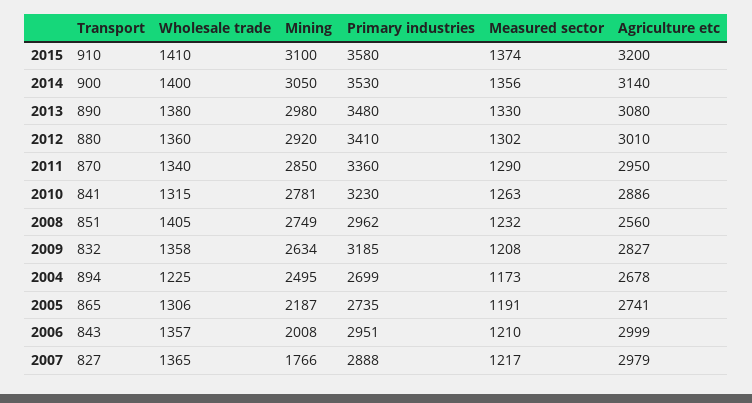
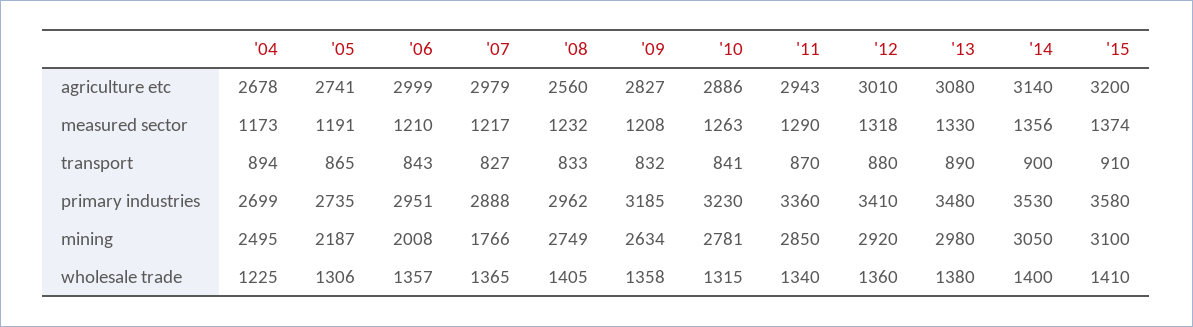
  {
    "Transport": {
      "2015": 910,
      "2014": 900,
      "2013": 890,
      "2012": 880,
      "2011": 870,
      "2010": 841,
-     "2008": 851,
+     "2008": 833,
      "2009": 832,
      "2004": 894,
      "2005": 865,
      "2006": 843,
      "2007": 827
    },
    "Wholesale trade": {
      "2015": 1410,
      "2014": 1400,
      "2013": 1380,
      "2012": 1360,
      "2011": 1340,
      "2010": 1315,
      "2008": 1405,
      "2009": 1358,
      "2004": 1225,
      "2005": 1306,
      "2006": 1357,
      "2007": 1365
    },
    "Mining": {
      "2015": 3100,
      "2014": 3050,
      "2013": 2980,
      "2012": 2920,
      "2011": 2850,
      "2010": 2781,
      "2008": 2749,
      "2009": 2634,
      "2004": 2495,
      "2005": 2187,
      "2006": 2008,
      "2007": 1766
    },
    "Primary industries": {
      "2015": 3580,
      "2014": 3530,
      "2013": 3480,
      "2012": 3410,
      "2011": 3360,
      "2010": 3230,
      "2008": 2962,
      "2009": 3185,
      "2004": 2699,
      "2005": 2735,
      "2006": 2951,
      "2007": 2888
    },
    "Measured sector": {
      "2015": 1374,
      "2014": 1356,
      "2013": 1330,
-     "2012": 1302,
+     "2012": 1318,
      "2011": 1290,
      "2010": 1263,
      "2008": 1232,
      "2009": 1208,
      "2004": 1173,
      "2005": 1191,
      "2006": 1210,
      "2007": 1217
    },
    "Agriculture etc": {
      "2015": 3200,
      "2014": 3140,
      "2013": 3080,
      "2012": 3010,
-     "2011": 2950,
+     "2011": 2943,
      "2010": 2886,
      "2008": 2560,
      "2009": 2827,
      "2004": 2678,
      "2005": 2741,
      "2006": 2999,
      "2007": 2979
    }
  }

